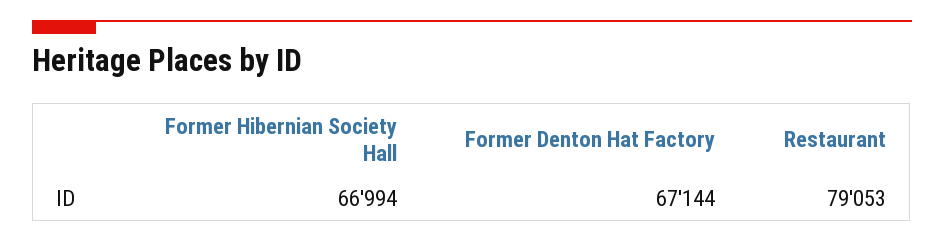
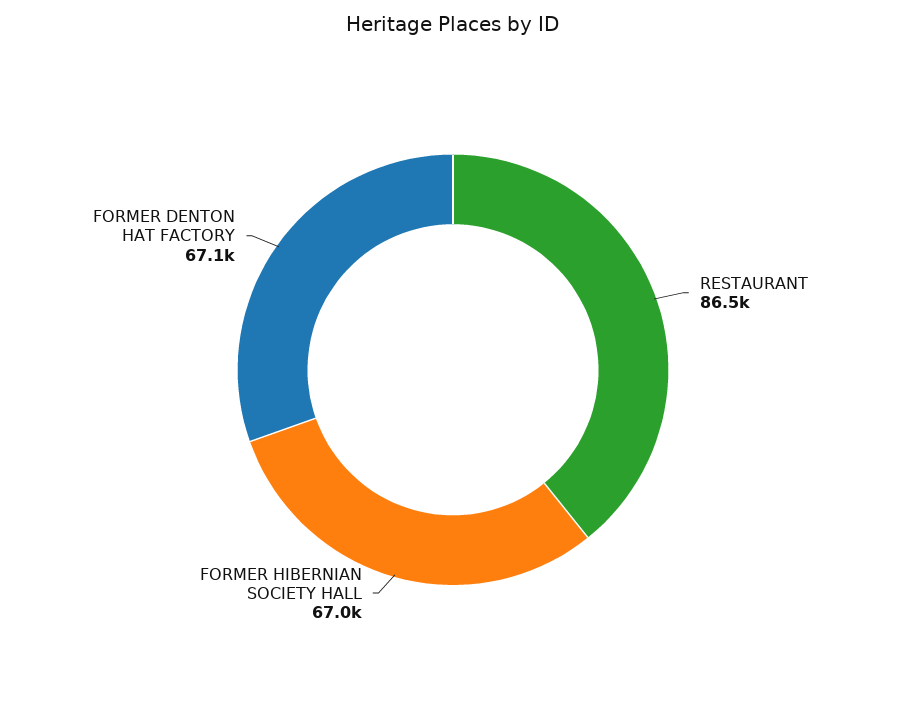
  {
    "Former Hibernian Society Hall": 66994,
    "Former Denton Hat Factory": 67144,
-   "Restaurant": 79053
+   "Restaurant": 86500
  }

